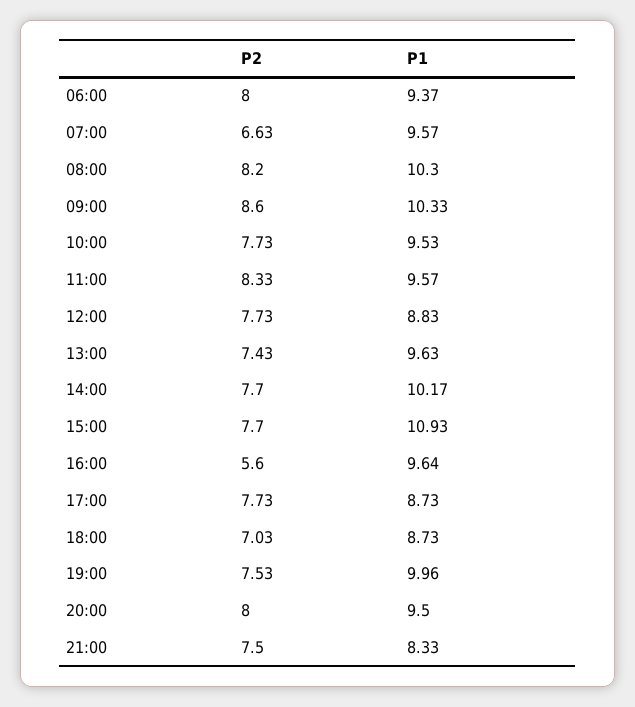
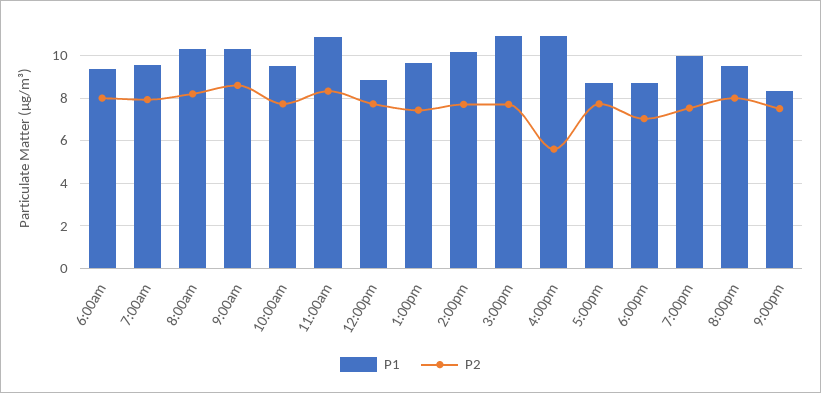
  {
    "P2": {
      "06:00": 8,
-     "07:00": 6.63,
+     "07:00": 8,
      "08:00": 8.2,
      "09:00": 8.6,
      "10:00": 7.73,
      "11:00": 8.33,
      "12:00": 7.73,
      "13:00": 7.43,
      "14:00": 7.7,
      "15:00": 7.7,
      "16:00": 5.6,
      "17:00": 7.73,
      "18:00": 7.03,
      "19:00": 7.53,
      "20:00": 8,
      "21:00": 7.5
    },
    "P1": {
      "06:00": 9.37,
      "07:00": 9.57,
      "08:00": 10.3,
      "09:00": 10.33,
      "10:00": 9.53,
-     "11:00": 9.57,
+     "11:00": 11,
      "12:00": 8.83,
      "13:00": 9.63,
      "14:00": 10.17,
      "15:00": 10.93,
-     "16:00": 9.64,
+     "16:00": 11,
      "17:00": 8.73,
      "18:00": 8.73,
      "19:00": 9.96,
      "20:00": 9.5,
      "21:00": 8.33
    }
  }

